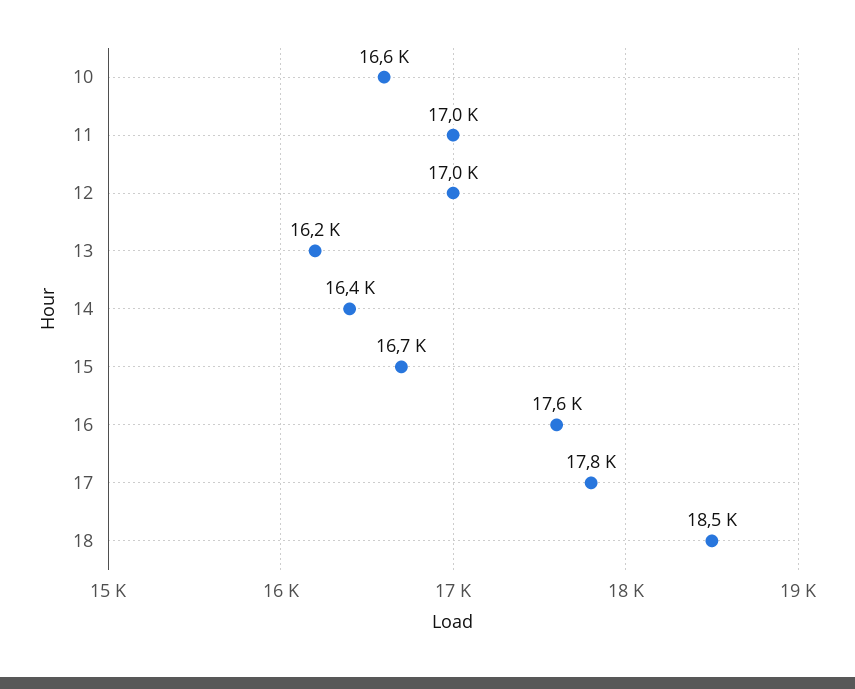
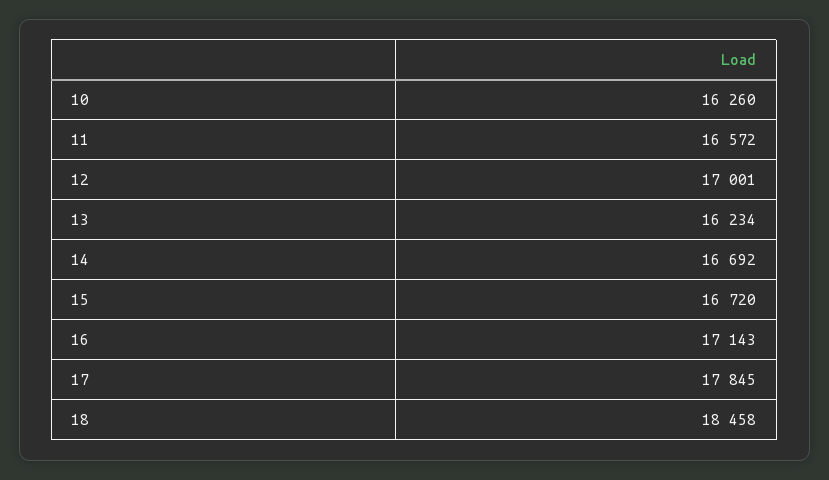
  {
-   "10": 16600,
+   "10": 16260,
-   "11": 17000,
+   "11": 16572,
    "12": 17001,
    "13": 16234,
-   "14": 16400,
+   "14": 16692,
    "15": 16720,
-   "16": 17600,
+   "16": 17143,
    "17": 17845,
    "18": 18458
  }

